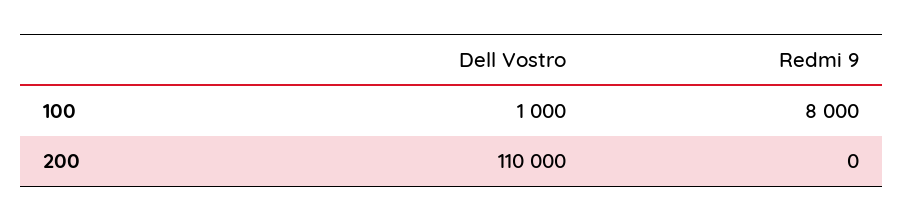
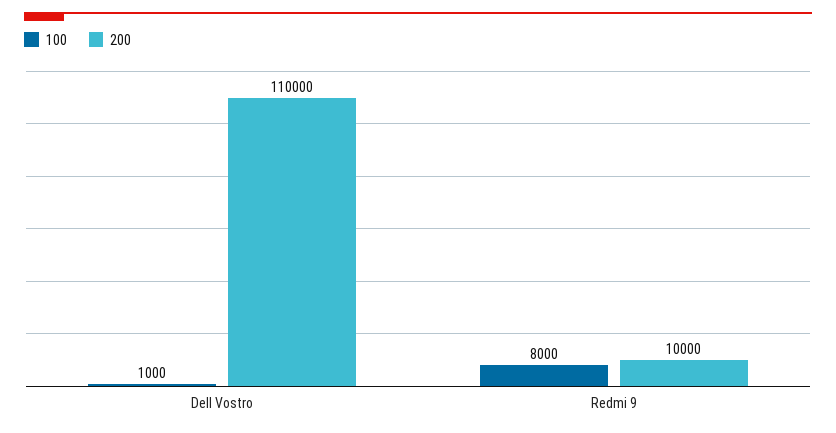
  {
    "100": {
      "Dell Vostro": 1000,
      "Redmi 9": 8000
    },
    "200": {
      "Dell Vostro": 110000,
-     "Redmi 9": 0
+     "Redmi 9": 10000
    }
  }

